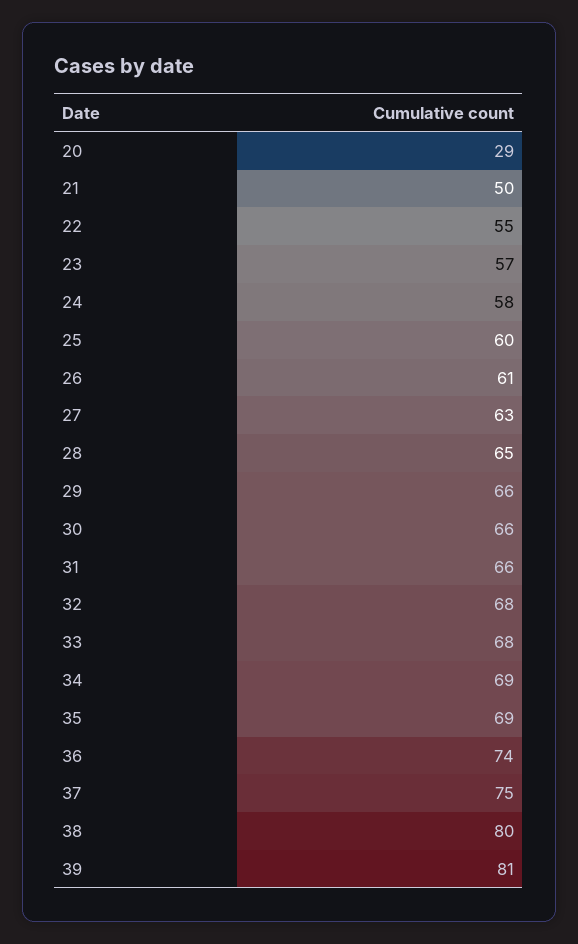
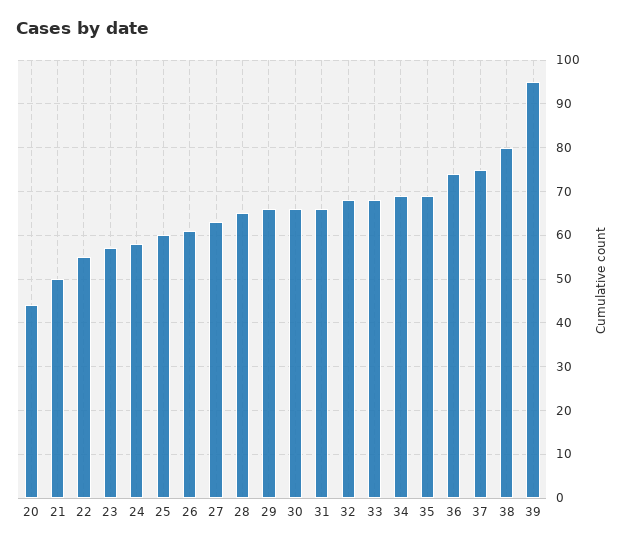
  {
-   "20": 29,
+   "20": 45,
    "21": 50,
    "22": 55,
    "23": 57,
    "24": 58,
    "25": 60,
    "26": 61,
    "27": 63,
    "28": 65,
    "29": 66,
    "30": 66,
    "31": 66,
    "32": 68,
    "33": 68,
    "34": 69,
    "35": 69,
    "36": 74,
    "37": 75,
    "38": 80,
-   "39": 81
+   "39": 95
  }

